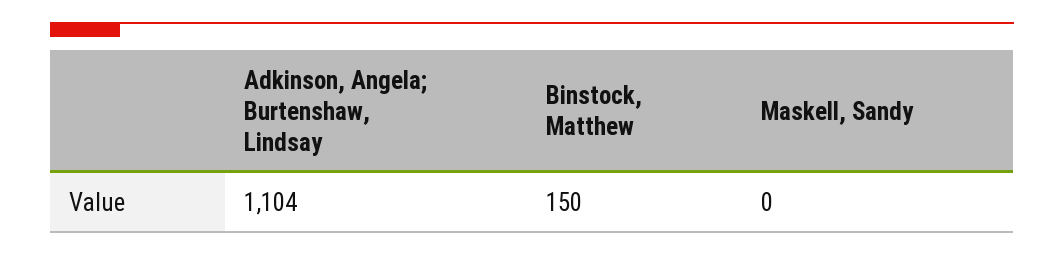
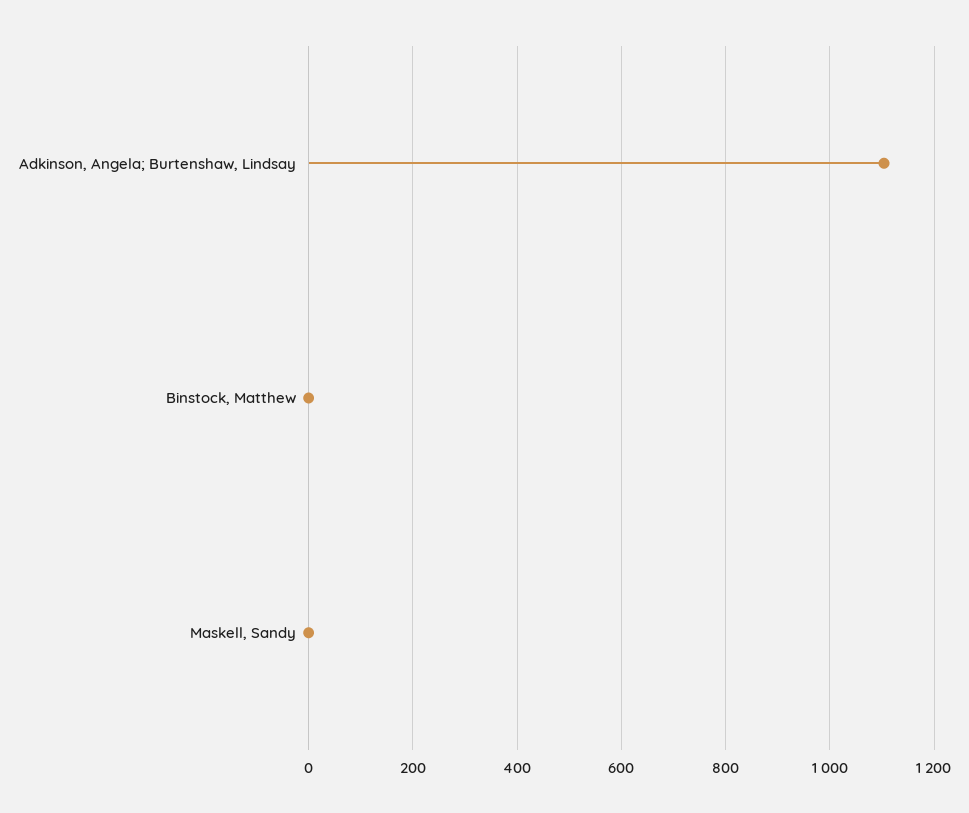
  {
    "Adkinson, Angela; Burtenshaw, Lindsay": 1104,
-   "Binstock, Matthew": 150,
+   "Binstock, Matthew": 0,
    "Maskell, Sandy": 0
  }

